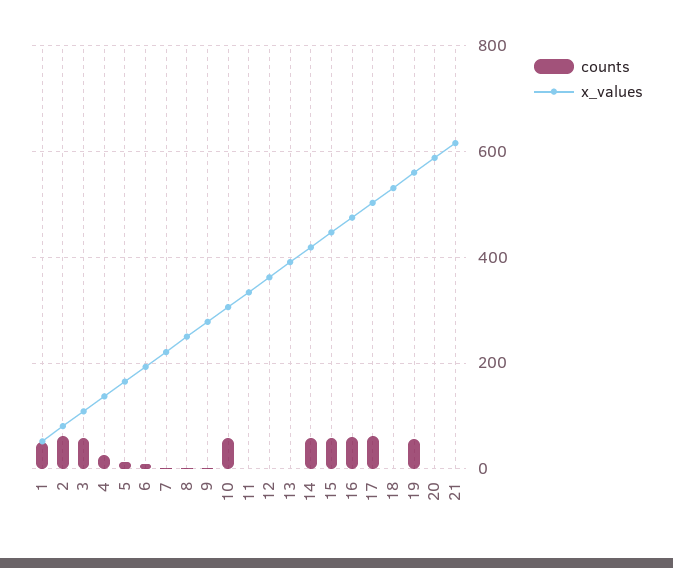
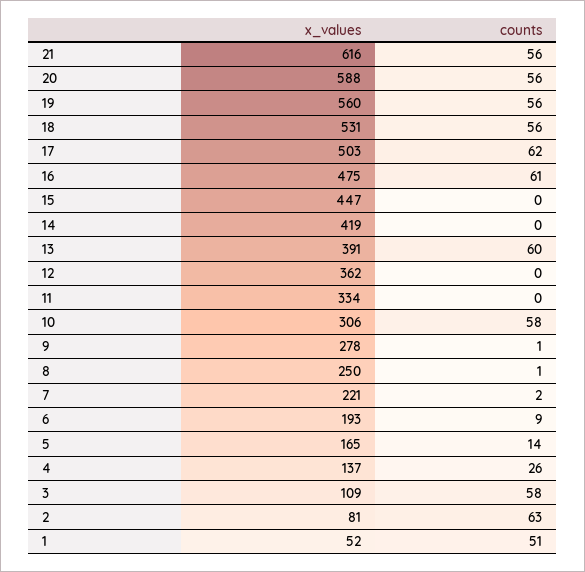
  {
    "counts": {
      "1": 51,
      "2": 63,
      "3": 58,
      "4": 26,
      "5": 14,
      "6": 9,
      "7": 2,
      "8": 1,
      "9": 1,
      "10": 58,
      "11": 0,
      "12": 0,
-     "13": 0,
+     "13": 60,
-     "14": 60,
+     "14": 0,
-     "15": 60,
+     "15": 0,
      "16": 61,
      "17": 62,
-     "18": 0,
+     "18": 56,
      "19": 56,
-     "20": 0,
+     "20": 56,
-     "21": 0
+     "21": 56
    },
    "x_values": {
      "1": 52,
      "2": 81,
      "3": 109,
      "4": 137,
      "5": 165,
      "6": 193,
      "7": 221,
      "8": 250,
      "9": 278,
      "10": 306,
      "11": 334,
      "12": 362,
      "13": 391,
      "14": 419,
      "15": 447,
      "16": 475,
      "17": 503,
      "18": 531,
      "19": 560,
      "20": 588,
      "21": 616
    }
  }

